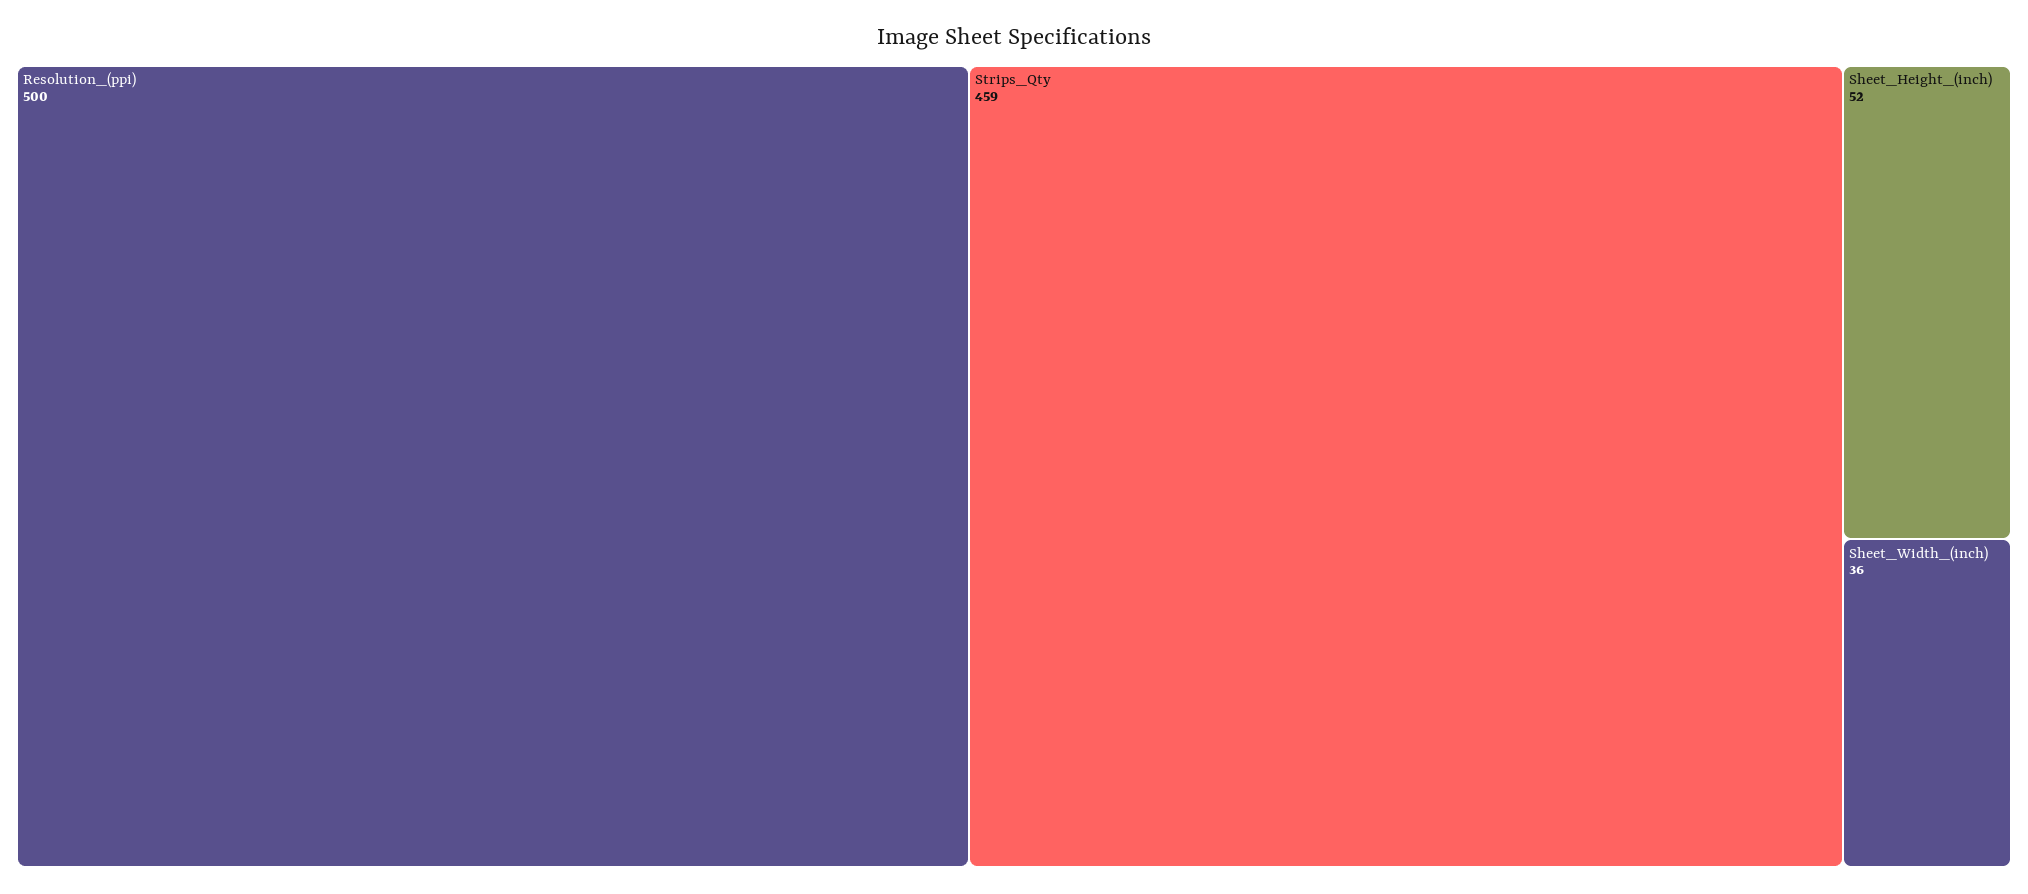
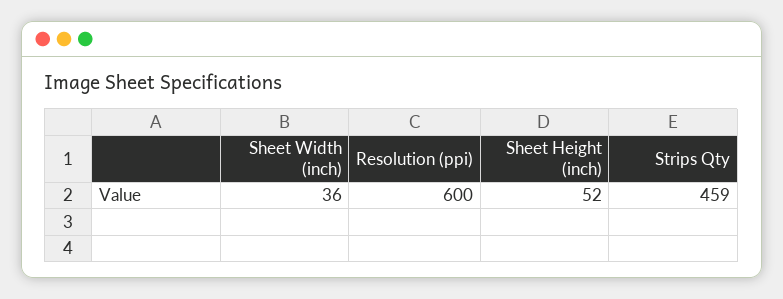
  {
-   "Resolution_(ppi)": 500,
+   "Resolution_(ppi)": 600,
    "Strips_Qty": 459,
    "Sheet_Height_(inch)": 52,
    "Sheet_Width_(inch)": 36
  }

